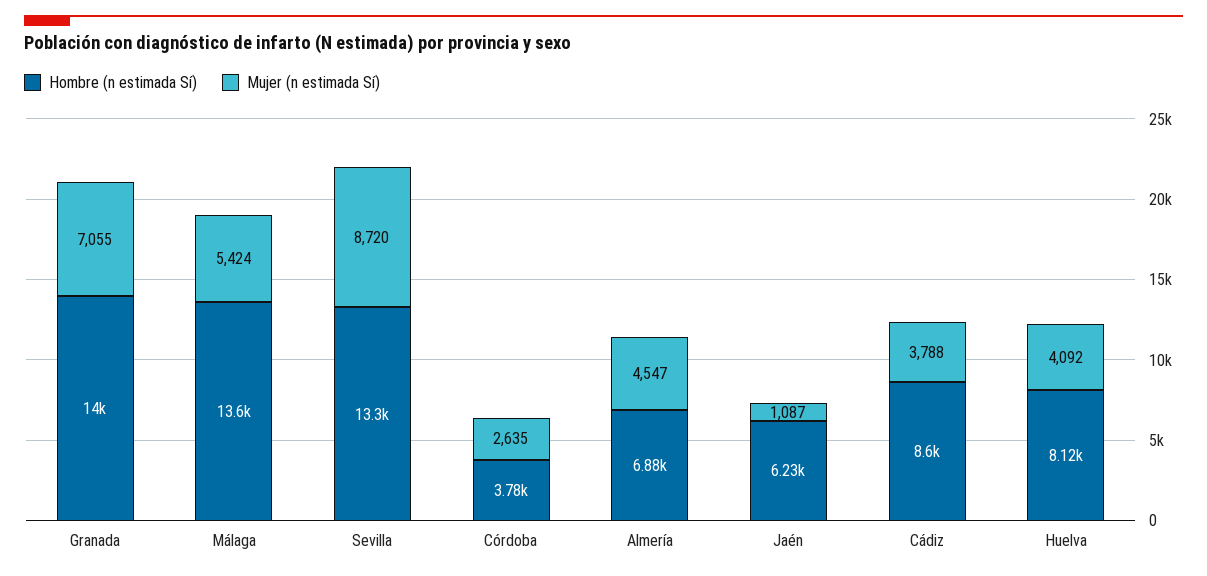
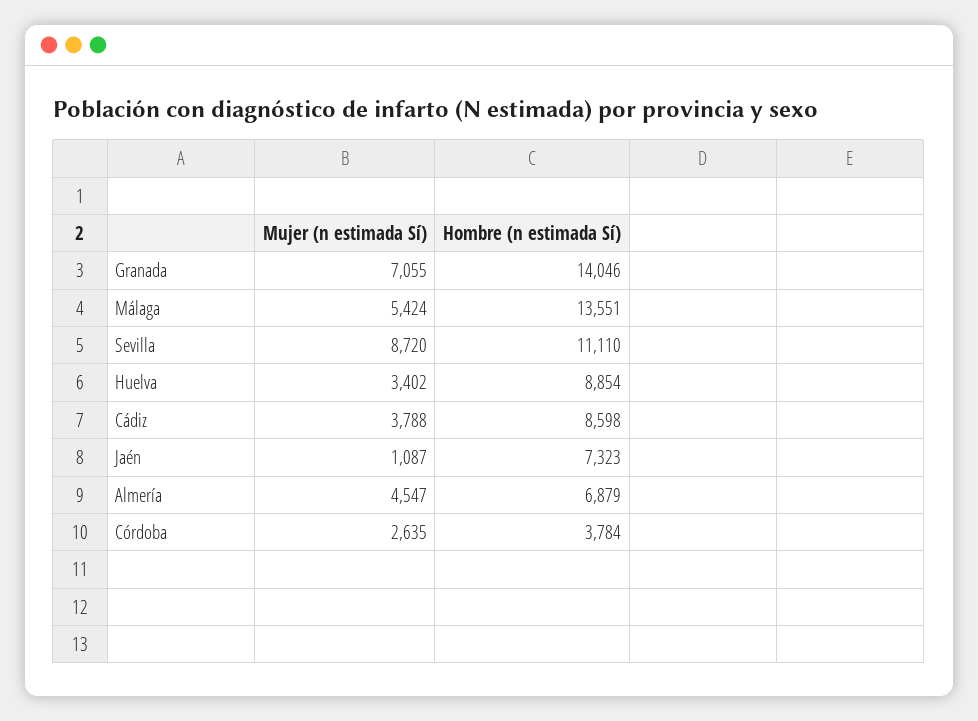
  {
    "Hombre (n estimada Sí)": {
      "Granada": 14046,
      "Málaga": 13551,
-     "Sevilla": 13300,
+     "Sevilla": 11110,
      "Córdoba": 3784,
      "Almería": 6879,
-     "Jaén": 6230,
+     "Jaén": 7323,
      "Cádiz": 8598,
-     "Huelva": 8120
+     "Huelva": 8854
    },
    "Mujer (n estimada Sí)": {
      "Granada": 7055,
      "Málaga": 5424,
      "Sevilla": 8720,
      "Córdoba": 2635,
      "Almería": 4547,
      "Jaén": 1087,
      "Cádiz": 3788,
-     "Huelva": 4092
+     "Huelva": 3402
    }
  }

